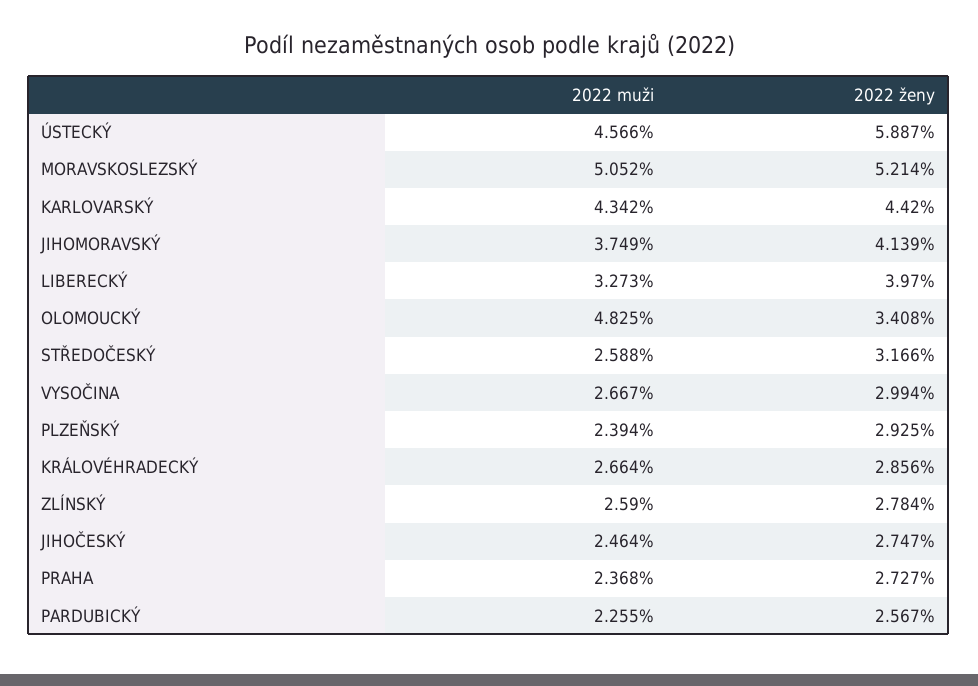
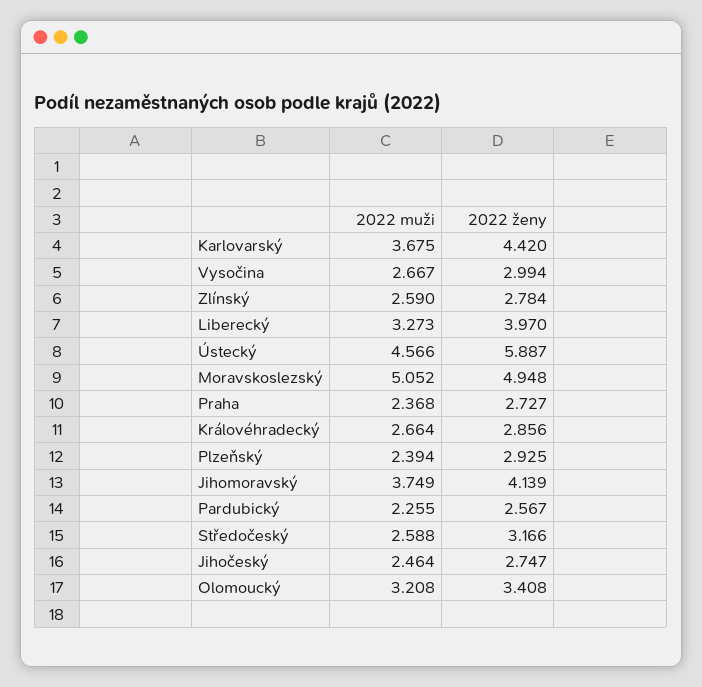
  {
    "2022 muži": {
      "ÚSTECKÝ": 4.566,
      "MORAVSKOSLEZSKÝ": 5.052,
-     "KARLOVARSKÝ": 4.342,
+     "KARLOVARSKÝ": 3.675,
      "JIHOMORAVSKÝ": 3.749,
      "LIBERECKÝ": 3.273,
-     "OLOMOUCKÝ": 4.825,
+     "OLOMOUCKÝ": 3.208,
      "STŘEDOČESKÝ": 2.588,
      "VYSOČINA": 2.667,
      "PLZEŇSKÝ": 2.394,
      "KRÁLOVÉHRADECKÝ": 2.664,
      "ZLÍNSKÝ": 2.59,
      "JIHOČESKÝ": 2.464,
      "PRAHA": 2.368,
      "PARDUBICKÝ": 2.255
    },
    "2022 ženy": {
      "ÚSTECKÝ": 5.887,
-     "MORAVSKOSLEZSKÝ": 5.214,
+     "MORAVSKOSLEZSKÝ": 4.948,
      "KARLOVARSKÝ": 4.42,
      "JIHOMORAVSKÝ": 4.139,
      "LIBERECKÝ": 3.97,
      "OLOMOUCKÝ": 3.408,
      "STŘEDOČESKÝ": 3.166,
      "VYSOČINA": 2.994,
      "PLZEŇSKÝ": 2.925,
      "KRÁLOVÉHRADECKÝ": 2.856,
      "ZLÍNSKÝ": 2.784,
      "JIHOČESKÝ": 2.747,
      "PRAHA": 2.727,
      "PARDUBICKÝ": 2.567
    }
  }

